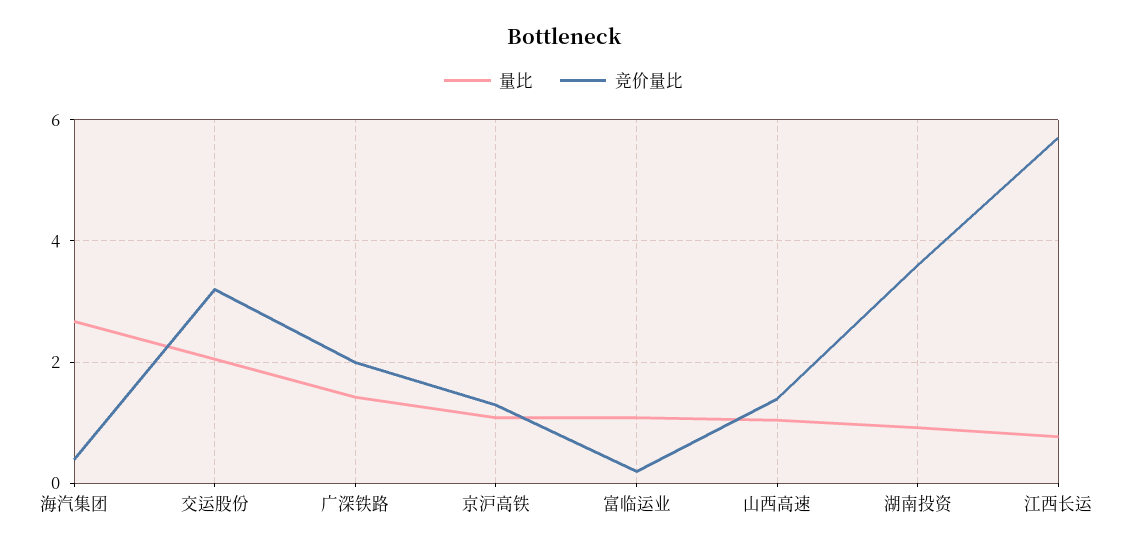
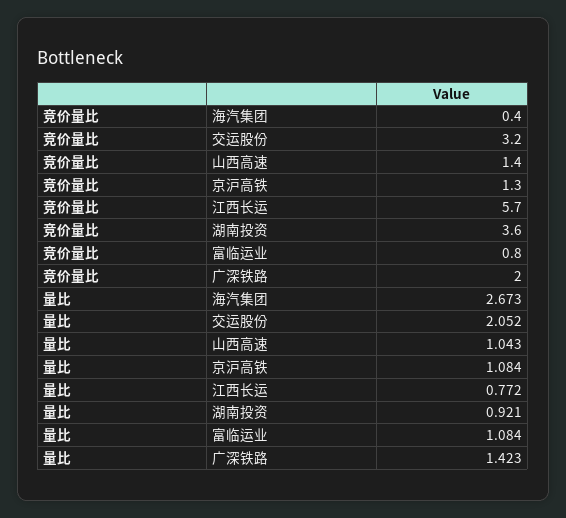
  {
    "量比": {
      "海汽集团": 2.673,
      "交运股份": 2.052,
      "广深铁路": 1.423,
      "京沪高铁": 1.084,
      "富临运业": 1.084,
      "山西高速": 1.043,
      "湖南投资": 0.921,
      "江西长运": 0.772
    },
    "竞价量比": {
      "海汽集团": 0.4,
      "交运股份": 3.2,
      "广深铁路": 2,
      "京沪高铁": 1.3,
-     "富临运业": 0.2,
+     "富临运业": 0.8,
      "山西高速": 1.4,
      "湖南投资": 3.6,
      "江西长运": 5.7
    }
  }

